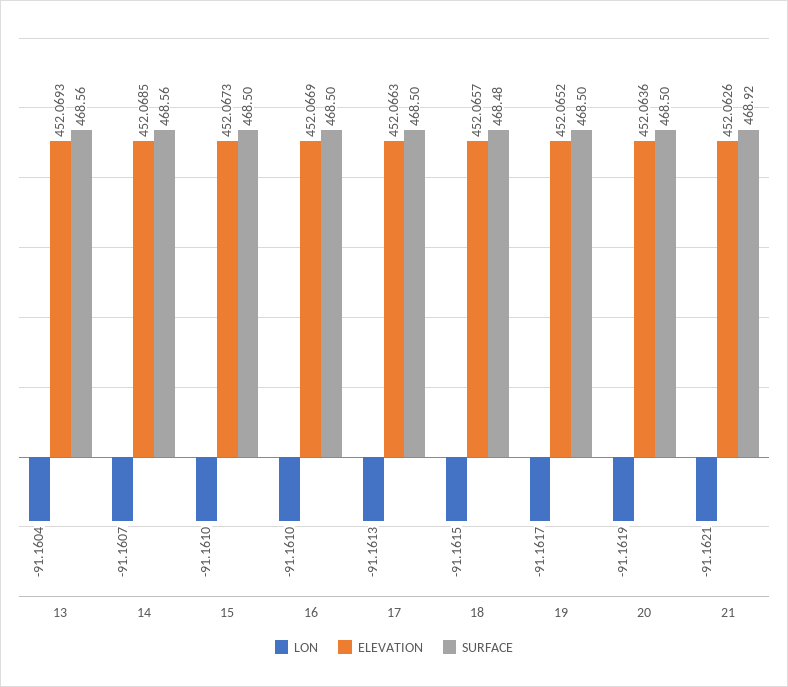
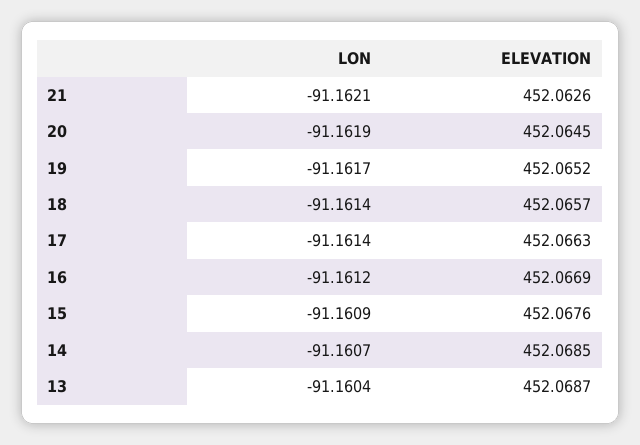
  {
    "LON": {
      "13": -91.1604,
      "14": -91.1607,
-     "15": -91.161,
+     "15": -91.1609,
-     "16": -91.161,
+     "16": -91.1612,
-     "17": -91.1613,
+     "17": -91.1614,
-     "18": -91.1615,
+     "18": -91.1614,
      "19": -91.1617,
      "20": -91.1619,
      "21": -91.1621
    },
    "ELEVATION": {
-     "13": 452.0693,
+     "13": 452.0687,
      "14": 452.0685,
-     "15": 452.0673,
+     "15": 452.0676,
      "16": 452.0669,
      "17": 452.0663,
      "18": 452.0657,
      "19": 452.0652,
-     "20": 452.0636,
+     "20": 452.0645,
      "21": 452.0626
-   },
+   }
-   "SURFACE": {
-     "13": 468.56,
-     "14": 468.56,
-     "15": 468.5,
-     "16": 468.5,
-     "17": 468.5,
-     "18": 468.48,
-     "19": 468.5,
-     "20": 468.5,
-     "21": 468.92
-   }
  }

